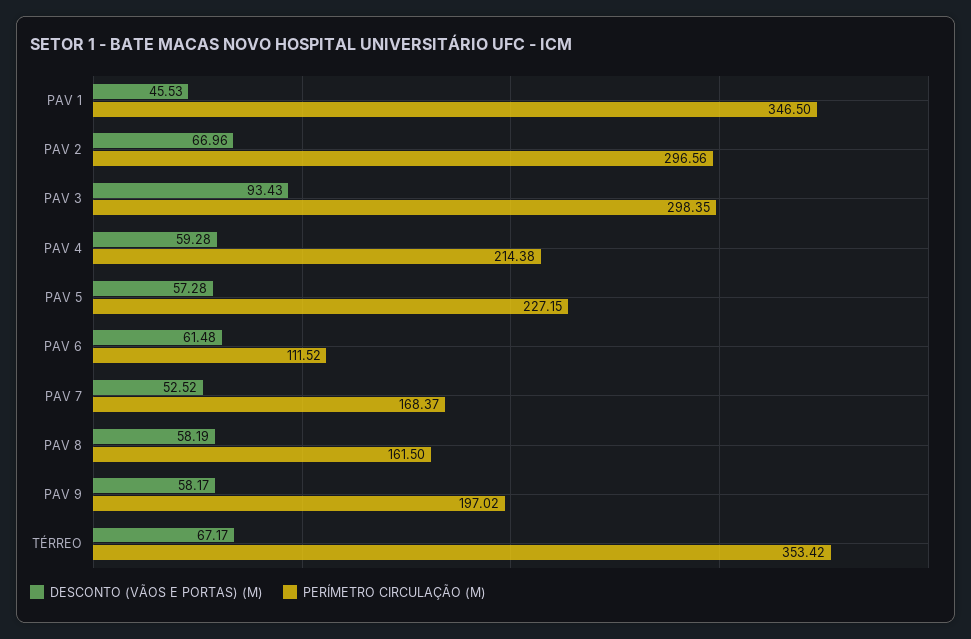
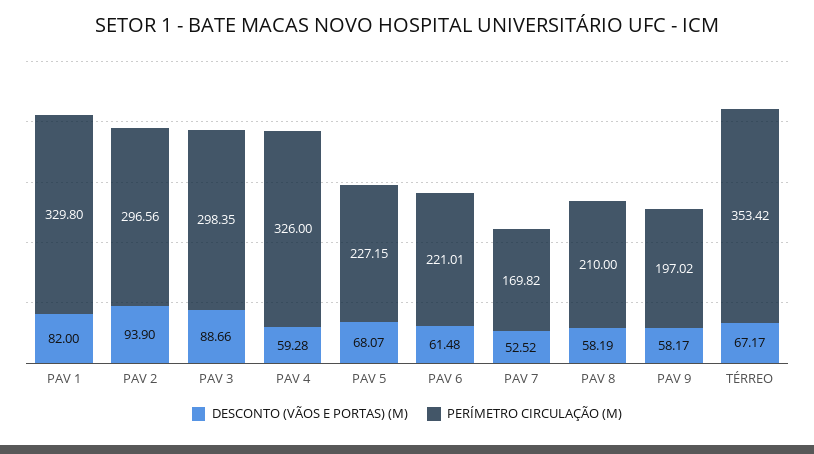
  {
    "DESCONTO (VÃOS E PORTAS) (M)": {
-     "PAV 1": 45.53,
+     "PAV 1": 82,
-     "PAV 2": 66.96,
+     "PAV 2": 93.9,
-     "PAV 3": 93.43,
+     "PAV 3": 88.66,
      "PAV 4": 59.28,
-     "PAV 5": 57.28,
+     "PAV 5": 68.07,
      "PAV 6": 61.48,
      "PAV 7": 52.52,
      "PAV 8": 58.19,
      "PAV 9": 58.17,
      "TÉRREO": 67.17
    },
    "PERÍMETRO CIRCULAÇÃO (M)": {
-     "PAV 1": 346.5,
+     "PAV 1": 329.8,
      "PAV 2": 296.56,
      "PAV 3": 298.35,
-     "PAV 4": 214.38,
+     "PAV 4": 326,
      "PAV 5": 227.15,
-     "PAV 6": 111.52,
+     "PAV 6": 221.01,
-     "PAV 7": 168.37,
+     "PAV 7": 169.82,
-     "PAV 8": 161.5,
+     "PAV 8": 210,
      "PAV 9": 197.02,
      "TÉRREO": 353.42
    }
  }

